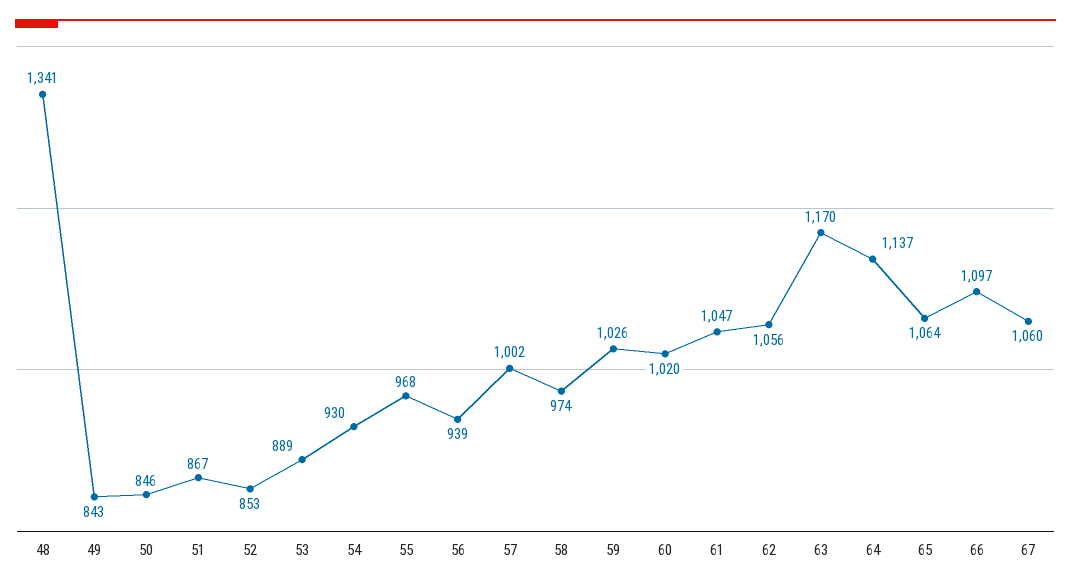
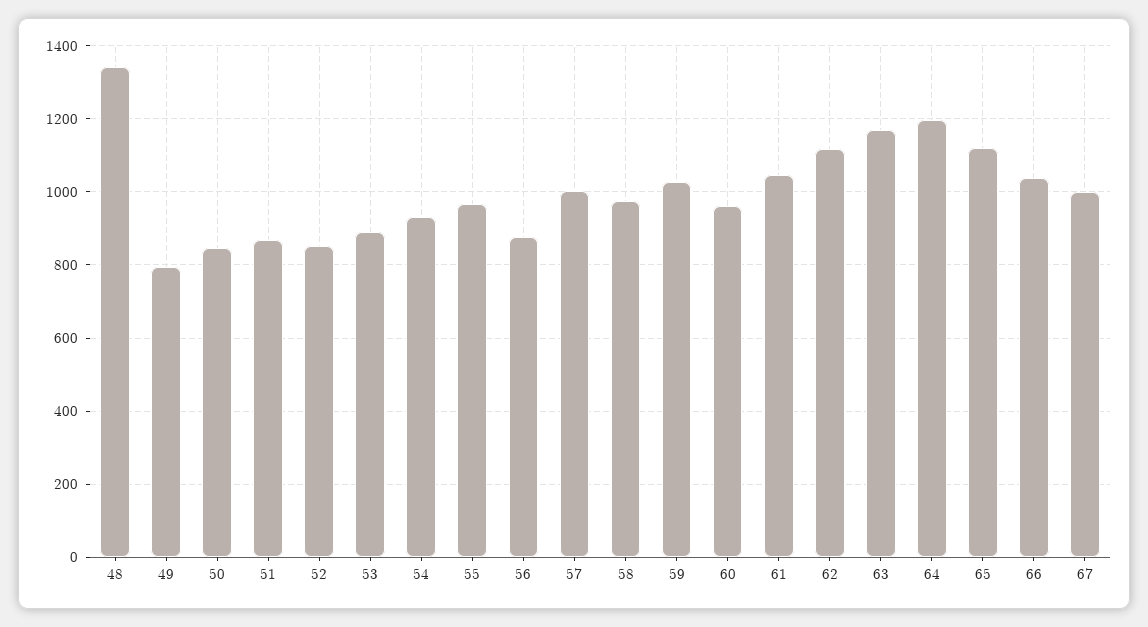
  {
    "48": 1341,
-   "49": 843,
+   "49": 800,
    "50": 846,
    "51": 867,
    "52": 853,
    "53": 889,
    "54": 930,
    "55": 968,
-   "56": 939,
+   "56": 880,
    "57": 1002,
    "58": 974,
    "59": 1026,
-   "60": 1020,
+   "60": 960,
    "61": 1047,
-   "62": 1056,
+   "62": 1120,
    "63": 1170,
-   "64": 1137,
+   "64": 1200,
-   "65": 1064,
+   "65": 1120,
-   "66": 1097,
+   "66": 1040,
-   "67": 1060
+   "67": 1000
  }

